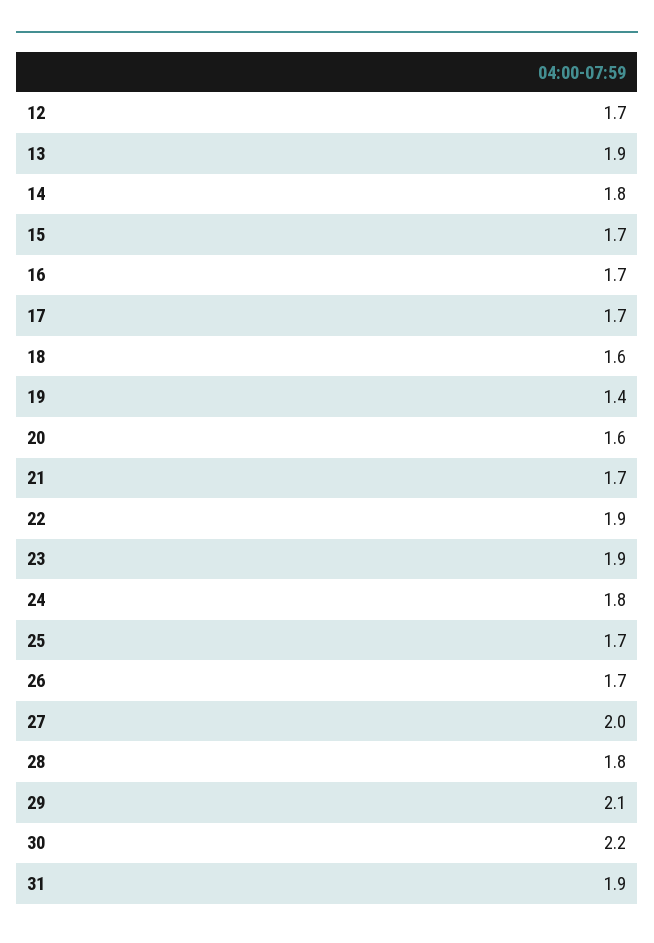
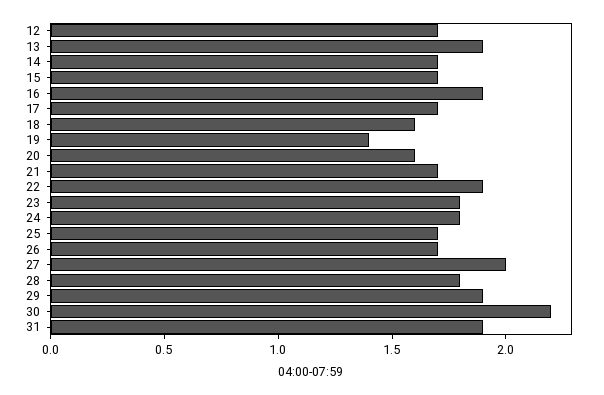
  {
    "12": 1.7,
    "13": 1.9,
-   "14": 1.8,
+   "14": 1.7,
    "15": 1.7,
-   "16": 1.7,
+   "16": 1.9,
    "17": 1.7,
    "18": 1.6,
    "19": 1.4,
    "20": 1.6,
    "21": 1.7,
    "22": 1.9,
-   "23": 1.9,
+   "23": 1.8,
    "24": 1.8,
    "25": 1.7,
    "26": 1.7,
    "27": 2,
    "28": 1.8,
-   "29": 2.1,
+   "29": 1.9,
    "30": 2.2,
    "31": 1.9
  }

